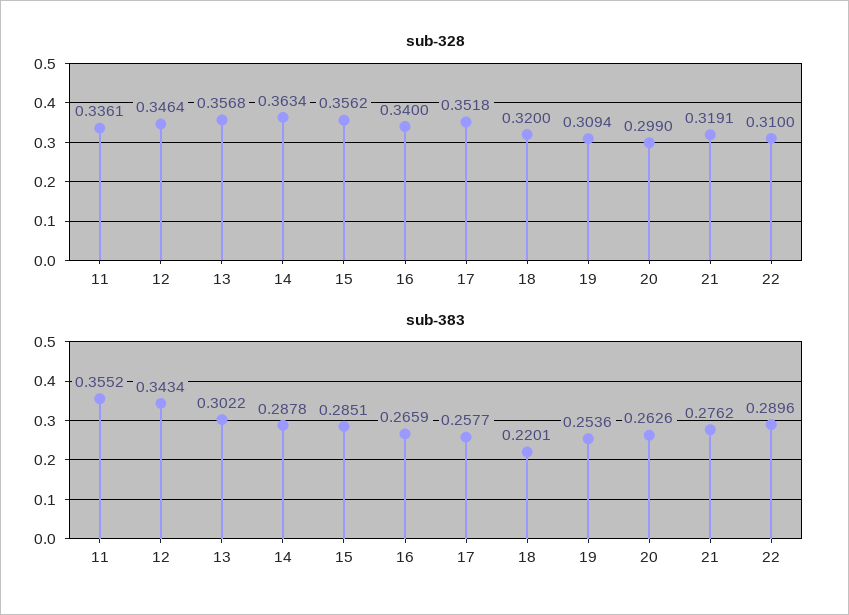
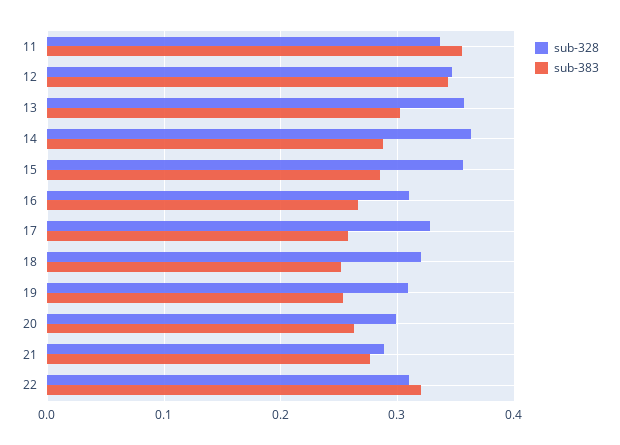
  {
    "sub-328": {
      "11": 0.3361,
      "12": 0.3464,
      "13": 0.3568,
      "14": 0.3634,
      "15": 0.3562,
-     "16": 0.34,
+     "16": 0.31,
-     "17": 0.3518,
+     "17": 0.33,
      "18": 0.32,
      "19": 0.3094,
      "20": 0.299,
-     "21": 0.3191,
+     "21": 0.29,
      "22": 0.31
    },
    "sub-383": {
      "11": 0.3552,
      "12": 0.3434,
      "13": 0.3022,
      "14": 0.2878,
      "15": 0.2851,
      "16": 0.2659,
      "17": 0.2577,
-     "18": 0.2201,
+     "18": 0.25,
      "19": 0.2536,
      "20": 0.2626,
      "21": 0.2762,
-     "22": 0.2896
+     "22": 0.32
    }
  }

